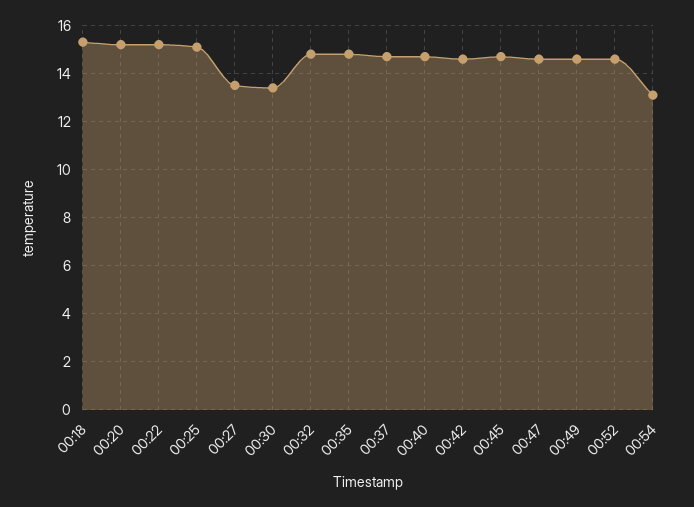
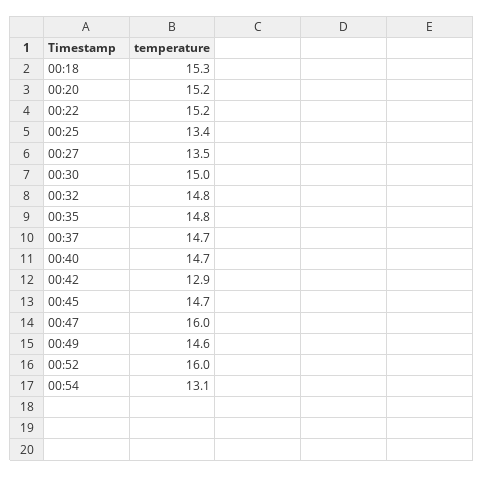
  {
    "00:18": 15.3,
    "00:20": 15.2,
    "00:22": 15.2,
-   "00:25": 15,
+   "00:25": 13.4,
    "00:27": 13.5,
-   "00:30": 13.5,
+   "00:30": 15,
    "00:32": 14.8,
    "00:35": 14.8,
    "00:37": 14.7,
    "00:40": 14.7,
-   "00:42": 14.5,
+   "00:42": 12.9,
    "00:45": 14.7,
-   "00:47": 14.5,
+   "00:47": 16,
    "00:49": 14.6,
-   "00:52": 14.5,
+   "00:52": 16,
    "00:54": 13.1
  }

